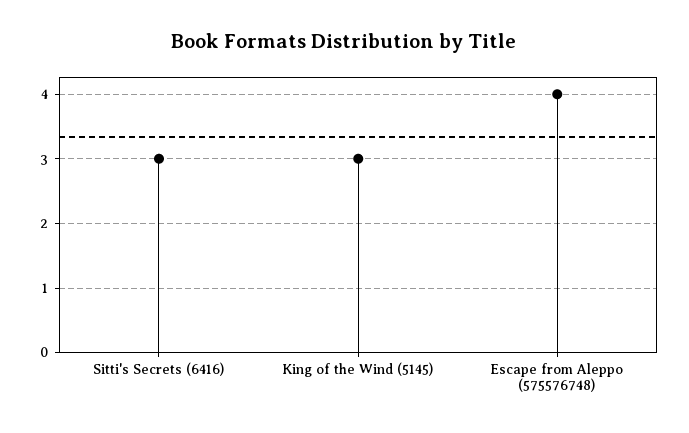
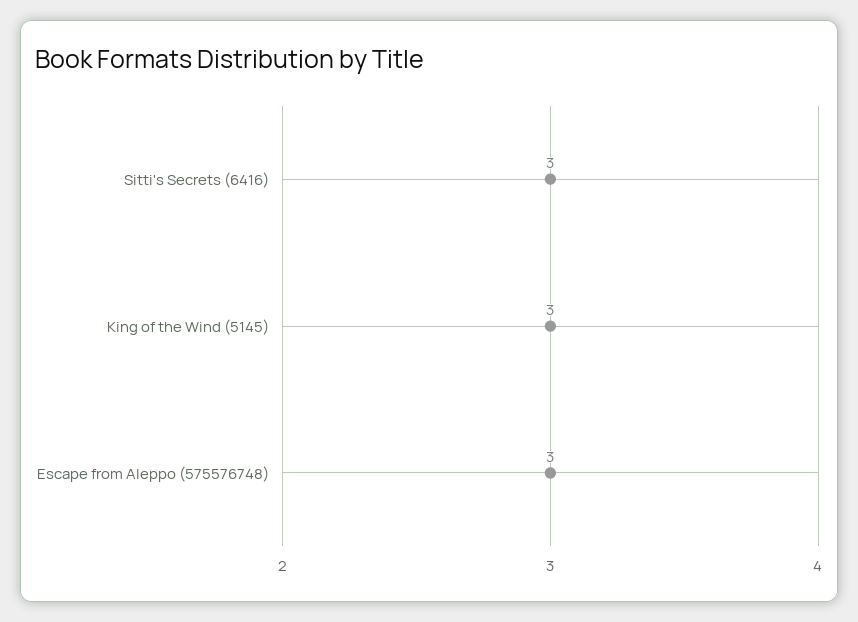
  {
    "Sitti's Secrets (6416)": 3,
    "King of the Wind (5145)": 3,
-   "Escape from Aleppo (575576748)": 4
+   "Escape from Aleppo (575576748)": 3
  }

